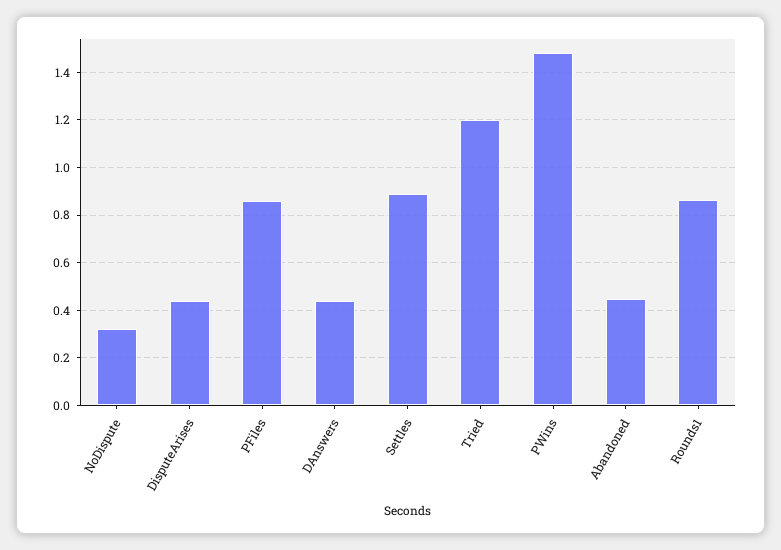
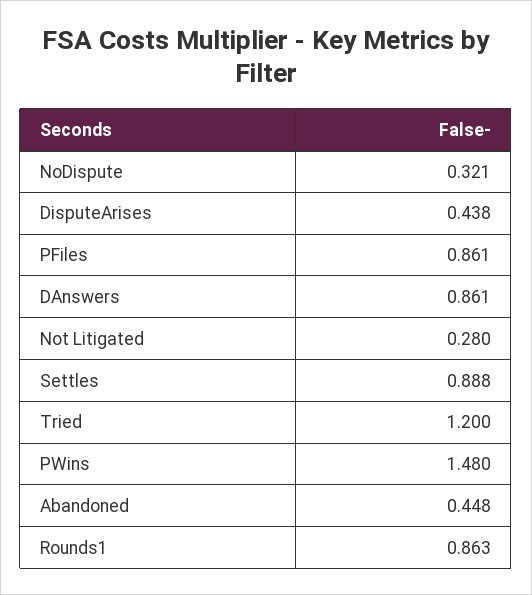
  {
    "NoDispute": 0.321,
    "DisputeArises": 0.438,
    "PFiles": 0.861,
-   "DAnswers": 0.45,
+   "DAnswers": 0.861,
    "Settles": 0.888,
    "Tried": 1.2,
    "PWins": 1.48,
    "Abandoned": 0.448,
-   "Rounds1": 0.863
+   "Rounds1": 0.863,
+   "Not Litigated": 0.28
  }

